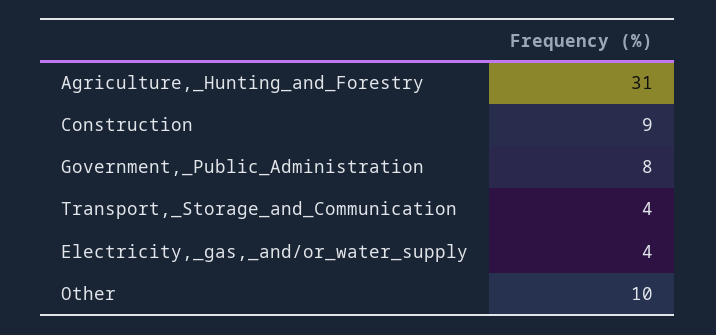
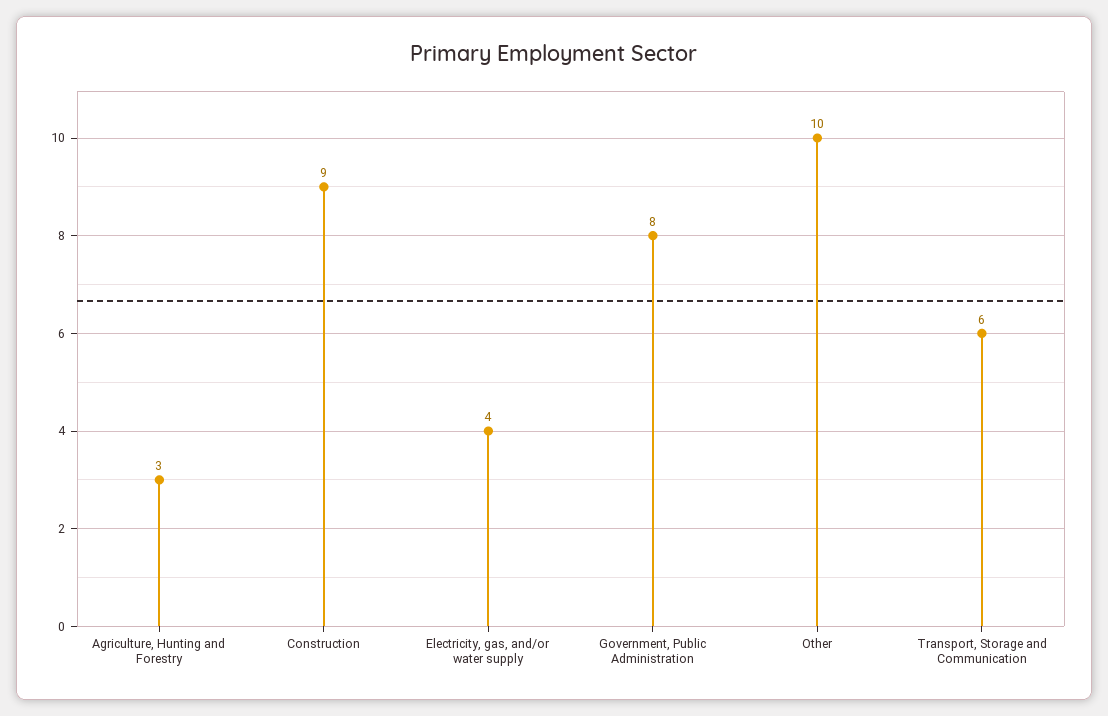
  {
-   "Agriculture,_Hunting_and_Forestry": 31,
+   "Agriculture,_Hunting_and_Forestry": 3,
    "Construction": 9,
    "Government,_Public_Administration": 8,
-   "Transport,_Storage_and_Communication": 4,
+   "Transport,_Storage_and_Communication": 6,
    "Electricity,_gas,_and/or_water_supply": 4,
    "Other": 10
  }

